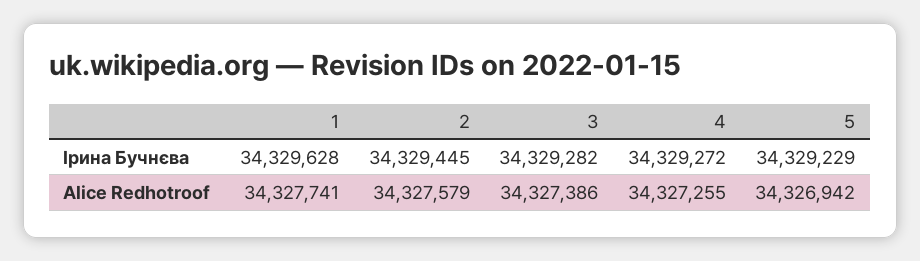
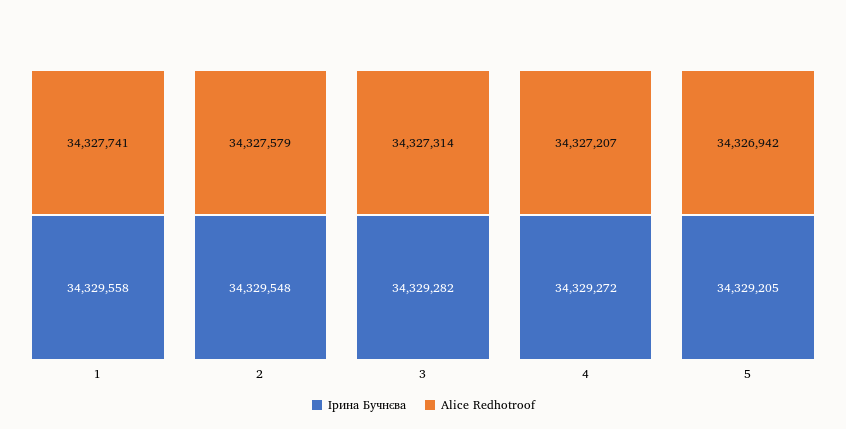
  {
    "Ірина Бучнєва": {
-     "1": 34329628,
+     "1": 34329558,
-     "2": 34329445,
+     "2": 34329548,
      "3": 34329282,
      "4": 34329272,
-     "5": 34329229
+     "5": 34329205
    },
    "Alice Redhotroof": {
      "1": 34327741,
      "2": 34327579,
-     "3": 34327386,
+     "3": 34327314,
-     "4": 34327255,
+     "4": 34327207,
      "5": 34326942
    }
  }

